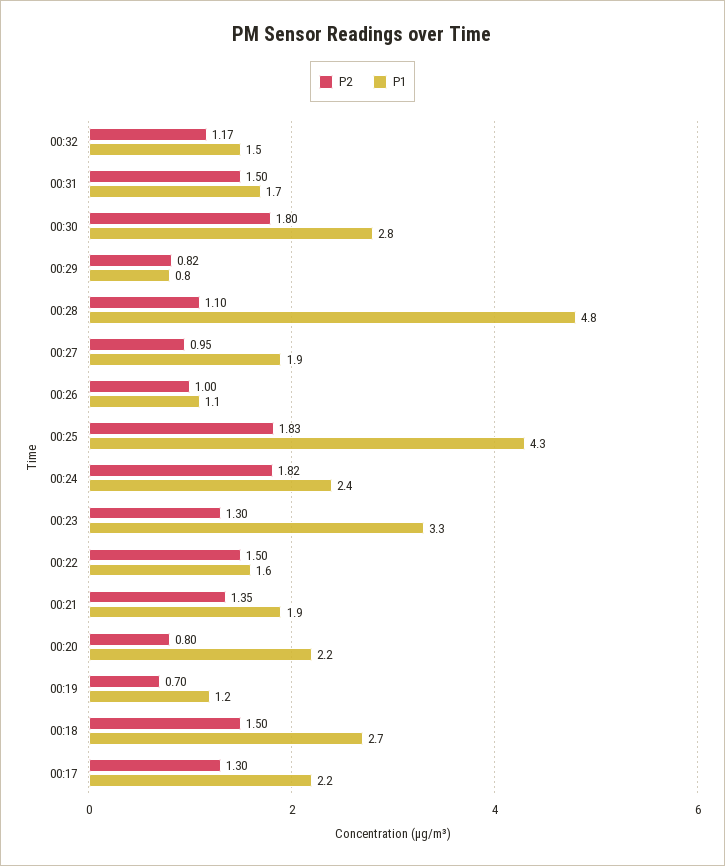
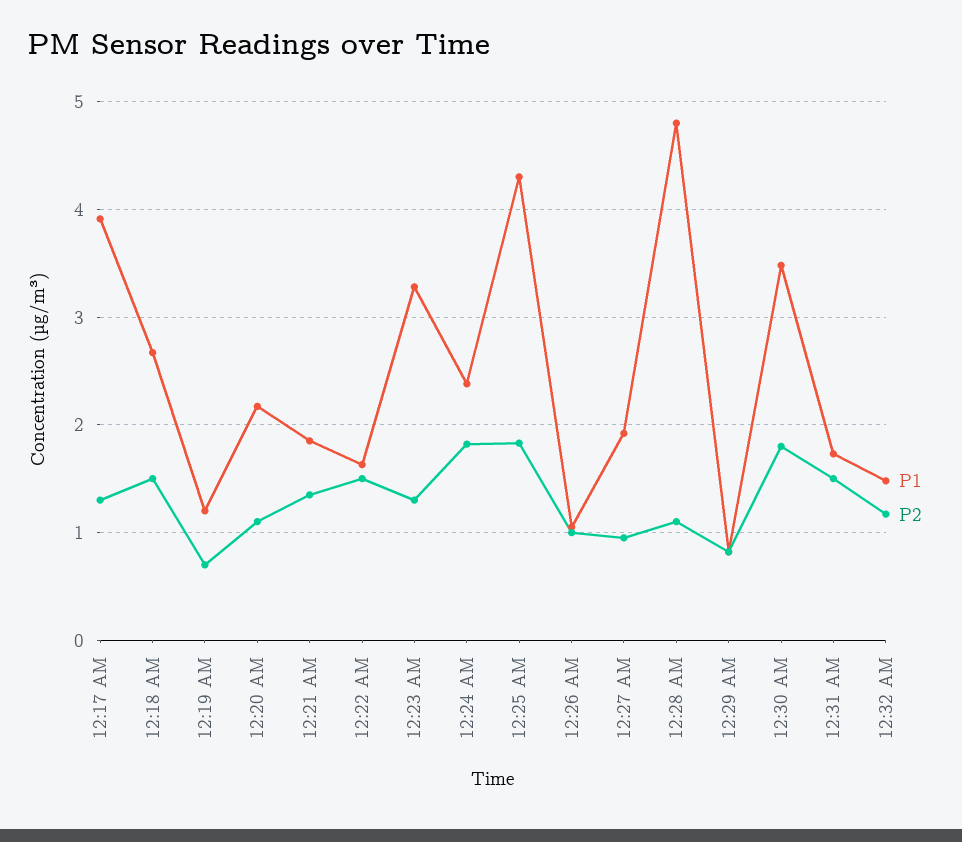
  {
    "P2": {
      "00:32": 1.17,
      "00:31": 1.5,
      "00:30": 1.8,
      "00:29": 0.82,
      "00:28": 1.1,
      "00:27": 0.95,
      "00:26": 1,
      "00:25": 1.83,
      "00:24": 1.82,
      "00:23": 1.3,
      "00:22": 1.5,
      "00:21": 1.35,
-     "00:20": 0.8,
+     "00:20": 1.1,
      "00:19": 0.7,
      "00:18": 1.5,
      "00:17": 1.3
    },
    "P1": {
      "00:32": 1.5,
      "00:31": 1.7,
-     "00:30": 2.8,
+     "00:30": 3.5,
      "00:29": 0.8,
      "00:28": 4.8,
      "00:27": 1.9,
      "00:26": 1.1,
      "00:25": 4.3,
      "00:24": 2.4,
      "00:23": 3.3,
      "00:22": 1.6,
      "00:21": 1.9,
      "00:20": 2.2,
      "00:19": 1.2,
      "00:18": 2.7,
-     "00:17": 2.2
+     "00:17": 3.9
    }
  }

